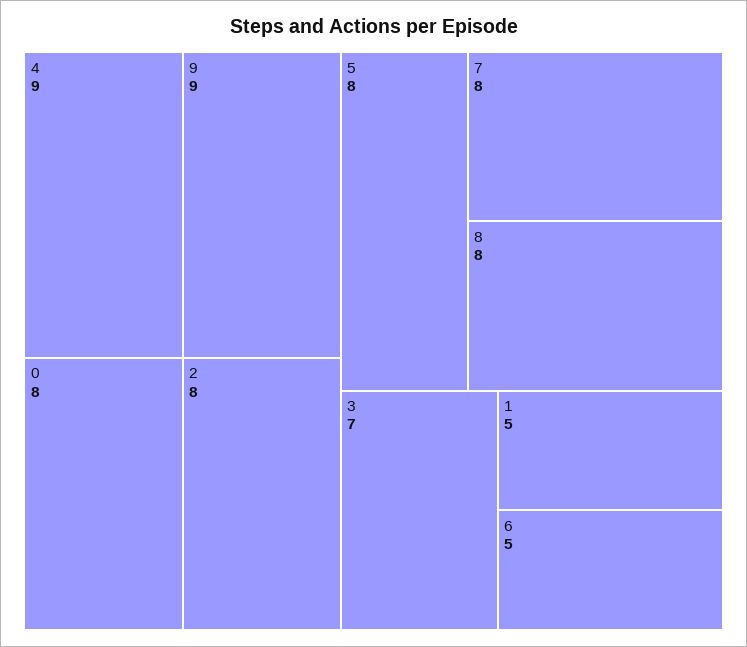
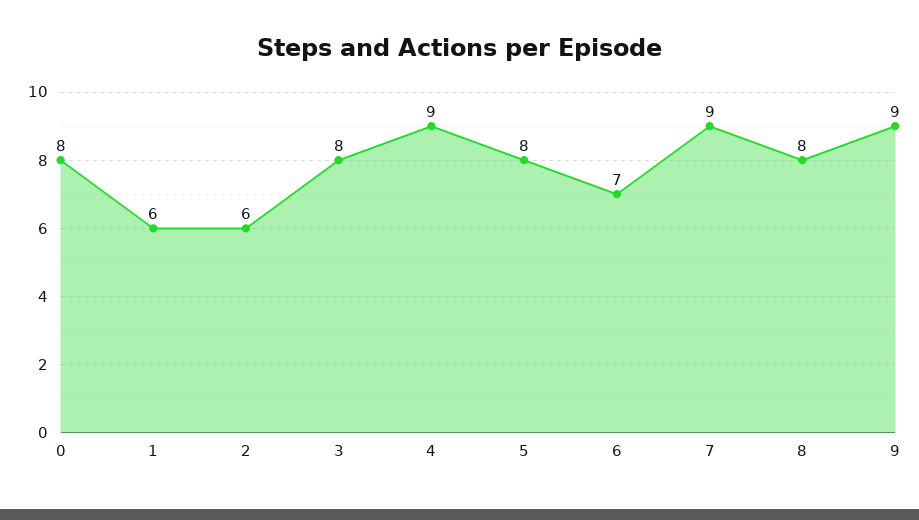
  {
    "4": 9,
    "9": 9,
    "0": 8,
-   "2": 8,
+   "2": 6,
    "5": 8,
-   "7": 8,
+   "7": 9,
    "8": 8,
-   "3": 7,
+   "3": 8,
-   "1": 5,
+   "1": 6,
-   "6": 5
+   "6": 7
  }

